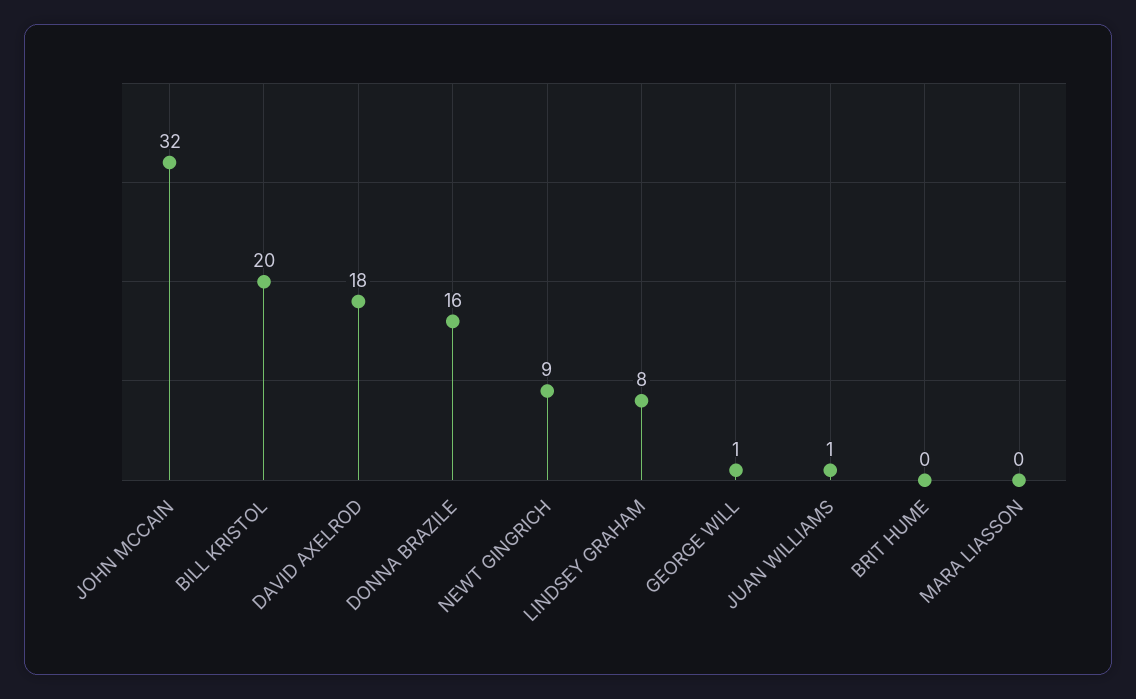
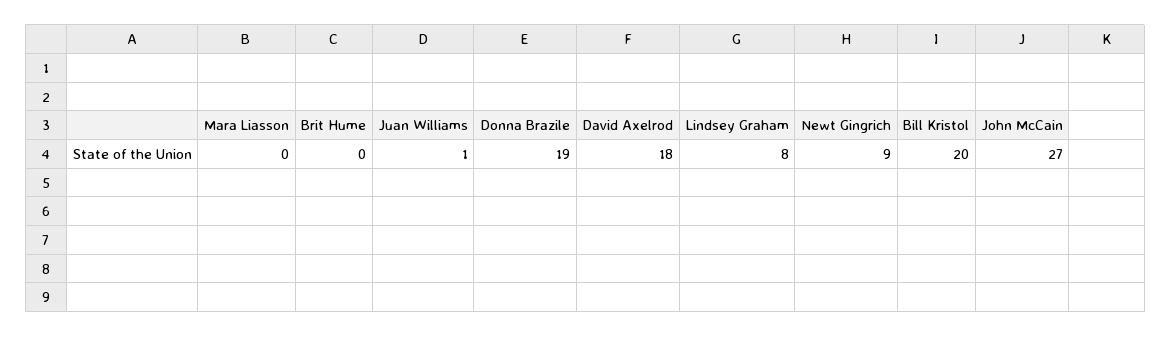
  {
-   "JOHN MCCAIN": 32,
+   "JOHN MCCAIN": 27,
    "BILL KRISTOL": 20,
    "DAVID AXELROD": 18,
-   "DONNA BRAZILE": 16,
+   "DONNA BRAZILE": 19,
    "NEWT GINGRICH": 9,
    "LINDSEY GRAHAM": 8,
-   "GEORGE WILL": 1,
    "JUAN WILLIAMS": 1,
    "BRIT HUME": 0,
    "MARA LIASSON": 0
  }

